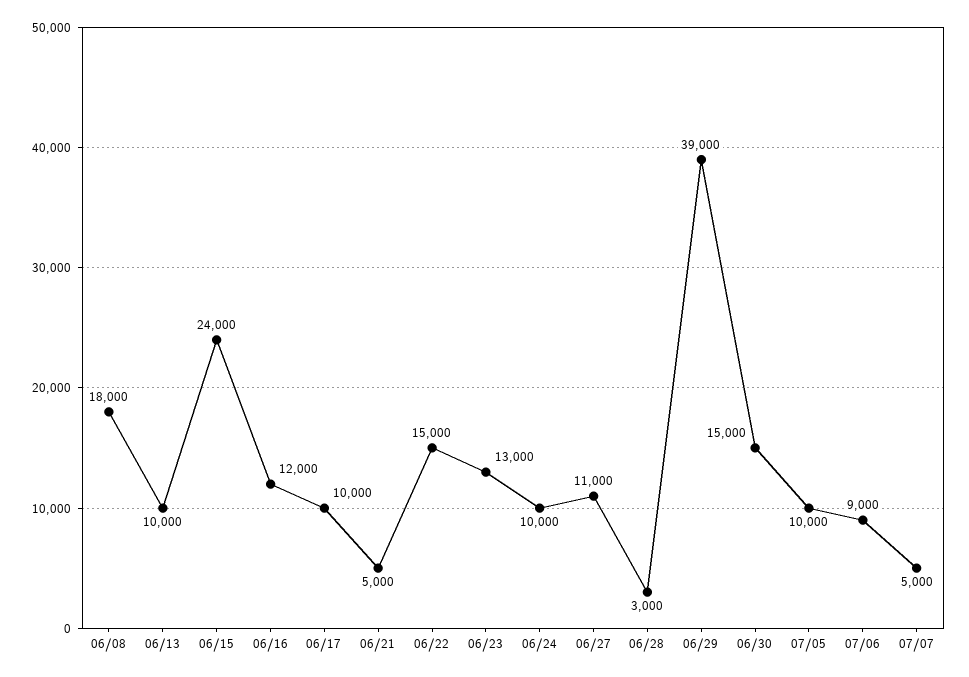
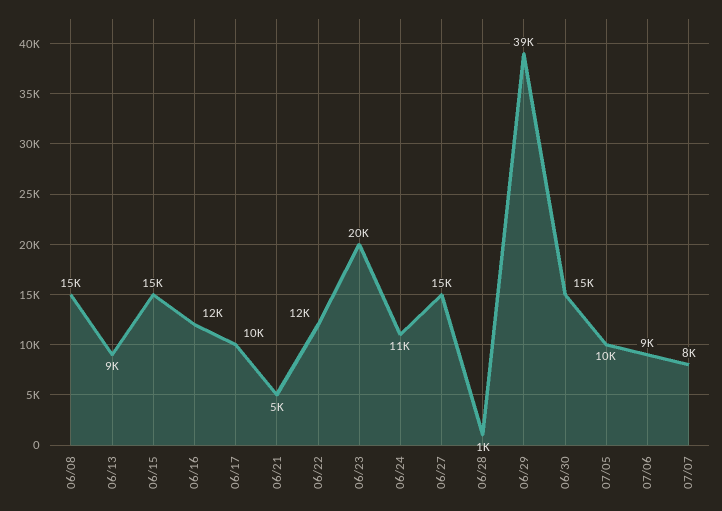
  {
-   "06/08": 18000,
+   "06/08": 15000,
-   "06/13": 10000,
+   "06/13": 9000,
-   "06/15": 24000,
+   "06/15": 15000,
    "06/16": 12000,
    "06/17": 10000,
    "06/21": 5000,
-   "06/22": 15000,
+   "06/22": 12000,
-   "06/23": 13000,
+   "06/23": 20000,
-   "06/24": 10000,
+   "06/24": 11000,
-   "06/27": 11000,
+   "06/27": 15000,
-   "06/28": 3000,
+   "06/28": 1000,
    "06/29": 39000,
    "06/30": 15000,
    "07/05": 10000,
    "07/06": 9000,
-   "07/07": 5000
+   "07/07": 8000
  }

